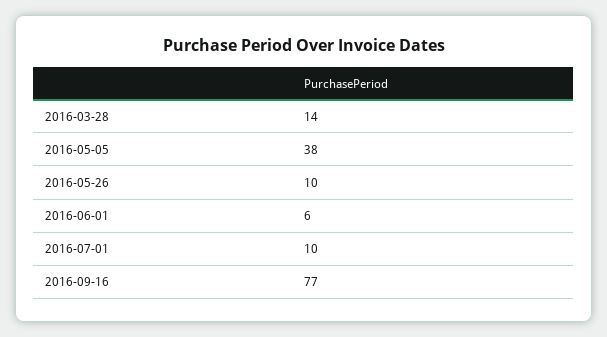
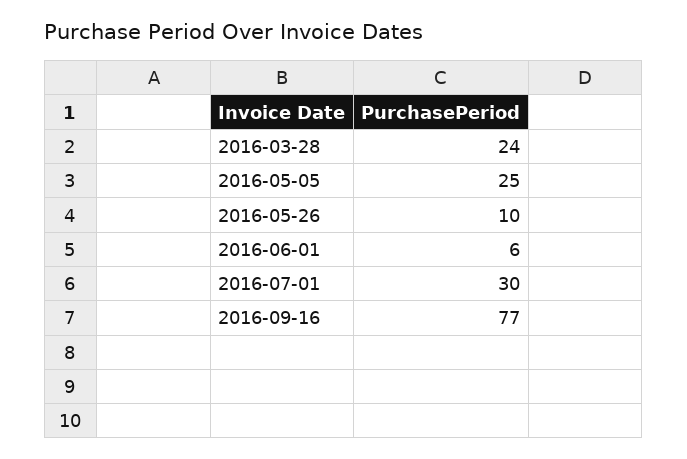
  {
-   "2016-03-28": 14,
+   "2016-03-28": 24,
-   "2016-05-05": 38,
+   "2016-05-05": 25,
    "2016-05-26": 10,
    "2016-06-01": 6,
-   "2016-07-01": 10,
+   "2016-07-01": 30,
    "2016-09-16": 77
  }

